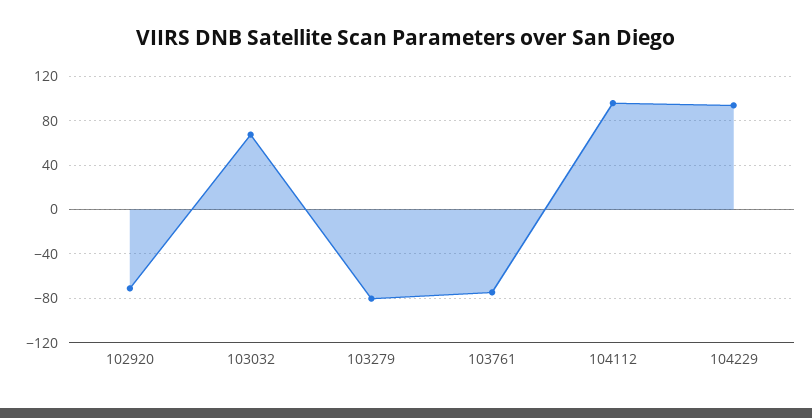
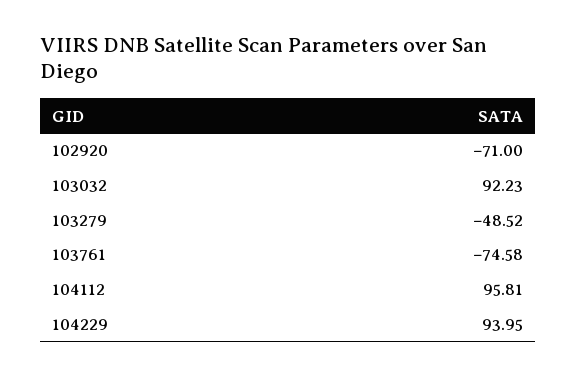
  {
    "102920": -71,
-   "103032": 70,
+   "103032": 92.23,
-   "103279": -80,
+   "103279": -48.52,
    "103761": -74.58,
    "104112": 95.81,
    "104229": 93.95
  }

